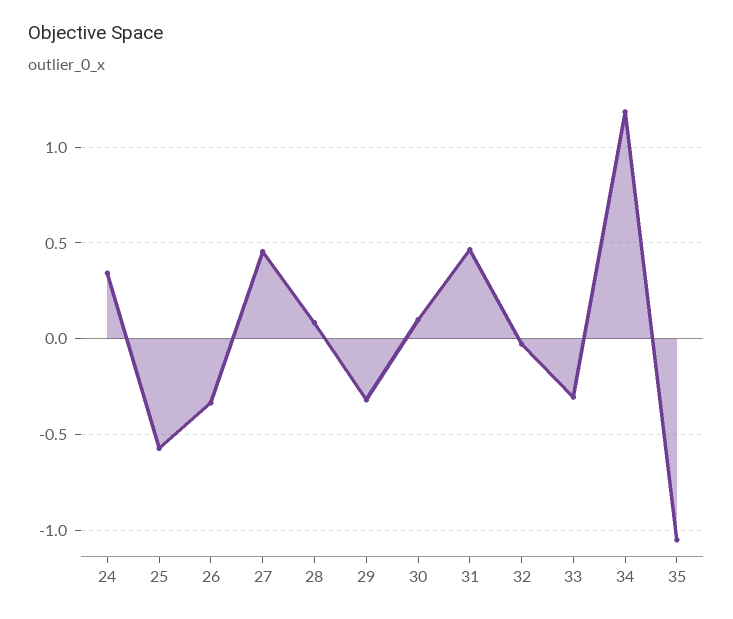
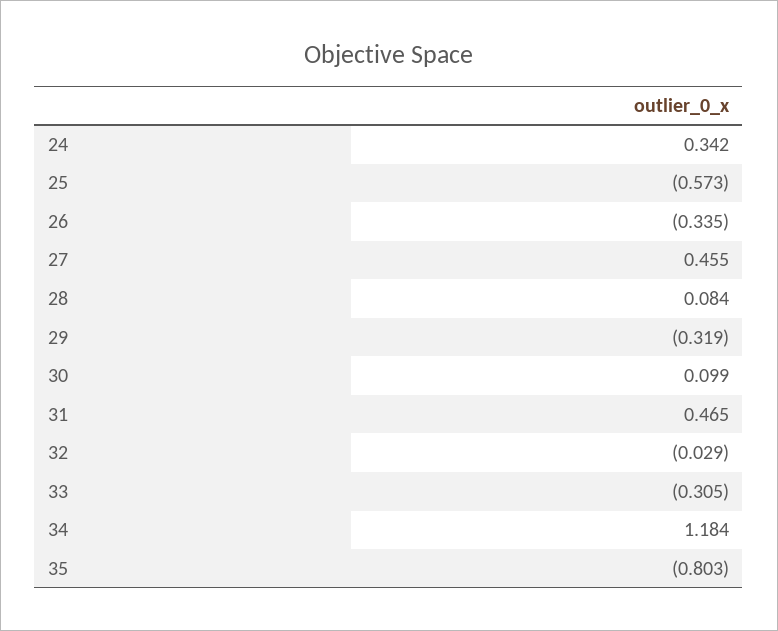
  {
    "24": 0.342,
    "25": -0.573,
    "26": -0.335,
    "27": 0.455,
    "28": 0.084,
    "29": -0.319,
    "30": 0.099,
    "31": 0.465,
    "32": -0.029,
    "33": -0.305,
    "34": 1.184,
-   "35": -1.05
+   "35": -0.803
  }

